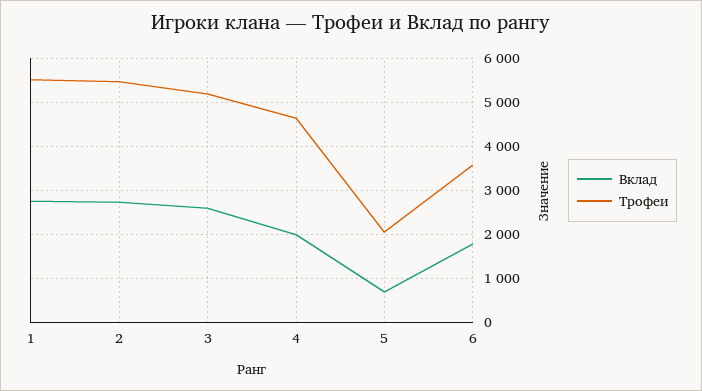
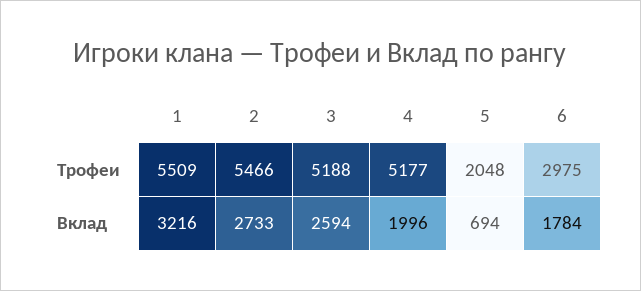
  {
    "Вклад": {
-     "1": 2800,
+     "1": 3216,
      "2": 2733,
      "3": 2594,
      "4": 1996,
      "5": 694,
      "6": 1784
    },
    "Трофеи": {
      "1": 5509,
      "2": 5466,
      "3": 5188,
-     "4": 4600,
+     "4": 5177,
      "5": 2048,
-     "6": 3600
+     "6": 2975
    }
  }

